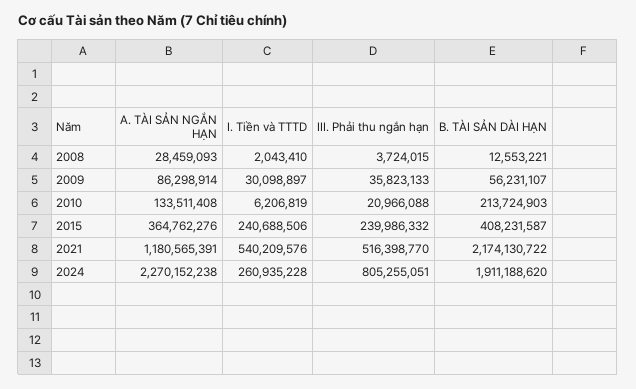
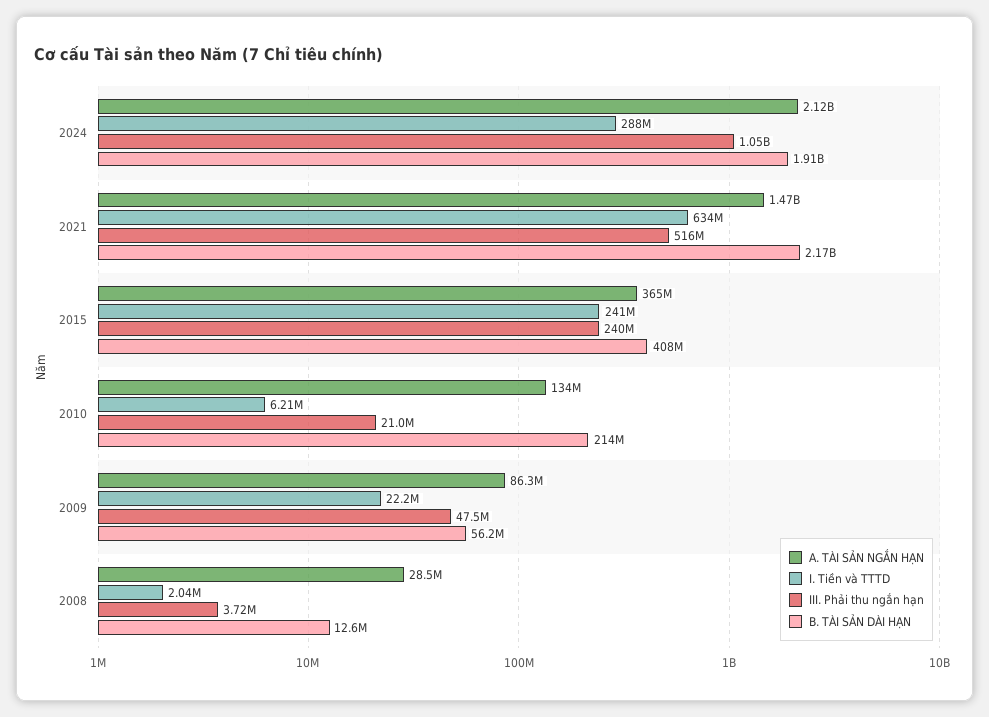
  {
    "A. TÀI SẢN NGẮN HẠN": {
      "2008": 28459093,
      "2009": 86298914,
      "2010": 133511408,
      "2015": 364762276,
-     "2021": 1180565391,
+     "2021": 1470000000,
-     "2024": 2270152238
+     "2024": 2120000000
    },
    "I. Tiền và TTTD": {
      "2008": 2043410,
-     "2009": 30098897,
+     "2009": 22200000,
      "2010": 6206819,
      "2015": 240688506,
-     "2021": 540209576,
+     "2021": 634000000,
-     "2024": 260935228
+     "2024": 288000000
    },
    "III. Phải thu ngắn hạn": {
      "2008": 3724015,
-     "2009": 35823133,
+     "2009": 47500000,
      "2010": 20966088,
      "2015": 239986332,
      "2021": 516398770,
-     "2024": 805255051
+     "2024": 1050000000
    },
    "B. TÀI SẢN DÀI HẠN": {
      "2008": 12553221,
      "2009": 56231107,
      "2010": 213724903,
      "2015": 408231587,
      "2021": 2174130722,
      "2024": 1911188620
    }
  }

